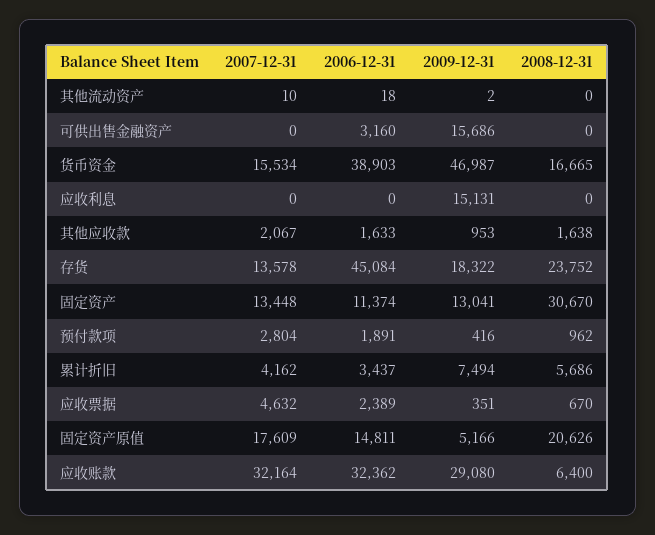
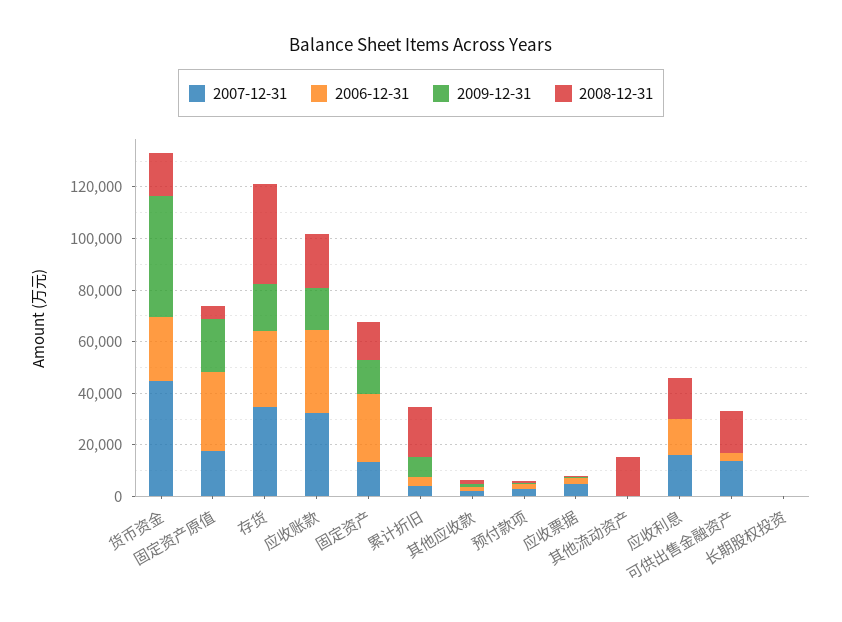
  {
    "2007-12-31": {
      "其他流动资产": 10,
-     "可供出售金融资产": 0,
+     "可供出售金融资产": 15000,
-     "货币资金": 15534,
+     "货币资金": 45000,
-     "应收利息": 0,
+     "应收利息": 15000,
      "其他应收款": 2067,
-     "存货": 13578,
+     "存货": 35000,
      "固定资产": 13448,
      "预付款项": 2804,
      "累计折旧": 4162,
      "应收票据": 4632,
      "固定资产原值": 17609,
-     "应收账款": 32164
+     "应收账款": 32164,
+     "长期股权投资": 0
    },
    "2006-12-31": {
      "其他流动资产": 18,
      "可供出售金融资产": 3160,
-     "货币资金": 38903,
+     "货币资金": 25000,
-     "应收利息": 0,
+     "应收利息": 15000,
      "其他应收款": 1633,
-     "存货": 45084,
+     "存货": 30000,
-     "固定资产": 11374,
+     "固定资产": 25000,
      "预付款项": 1891,
      "累计折旧": 3437,
      "应收票据": 2389,
-     "固定资产原值": 14811,
+     "固定资产原值": 30000,
-     "应收账款": 32362
+     "应收账款": 32362,
+     "长期股权投资": 0
    },
    "2009-12-31": {
      "其他流动资产": 2,
-     "可供出售金融资产": 15686,
+     "可供出售金融资产": 0,
      "货币资金": 46987,
-     "应收利息": 15131,
+     "应收利息": 0,
      "其他应收款": 953,
      "存货": 18322,
      "固定资产": 13041,
      "预付款项": 416,
      "累计折旧": 7494,
      "应收票据": 351,
-     "固定资产原值": 5166,
+     "固定资产原值": 20000,
-     "应收账款": 29080
+     "应收账款": 15000,
+     "长期股权投资": 0
    },
    "2008-12-31": {
-     "其他流动资产": 0,
+     "其他流动资产": 15000,
-     "可供出售金融资产": 0,
+     "可供出售金融资产": 15000,
      "货币资金": 16665,
-     "应收利息": 0,
+     "应收利息": 15000,
      "其他应收款": 1638,
-     "存货": 23752,
+     "存货": 40000,
-     "固定资产": 30670,
+     "固定资产": 15000,
      "预付款项": 962,
-     "累计折旧": 5686,
+     "累计折旧": 20000,
      "应收票据": 670,
-     "固定资产原值": 20626,
+     "固定资产原值": 5000,
-     "应收账款": 6400
+     "应收账款": 20000,
+     "长期股权投资": 0
    }
  }

